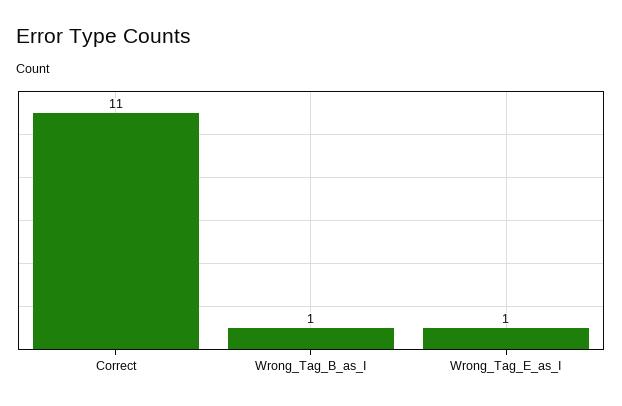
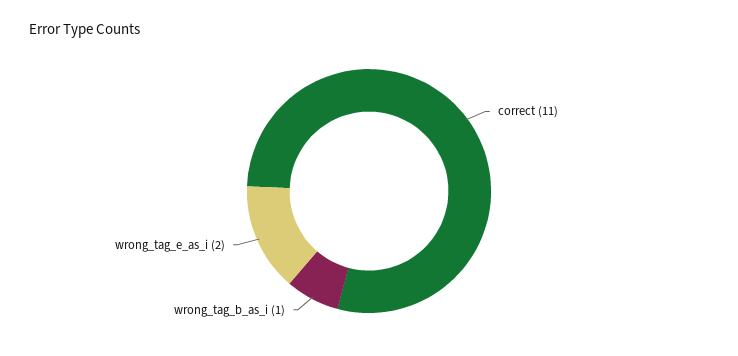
  {
    "Correct": 11,
    "Wrong_Tag_B_as_I": 1,
-   "Wrong_Tag_E_as_I": 1
+   "Wrong_Tag_E_as_I": 2
  }

